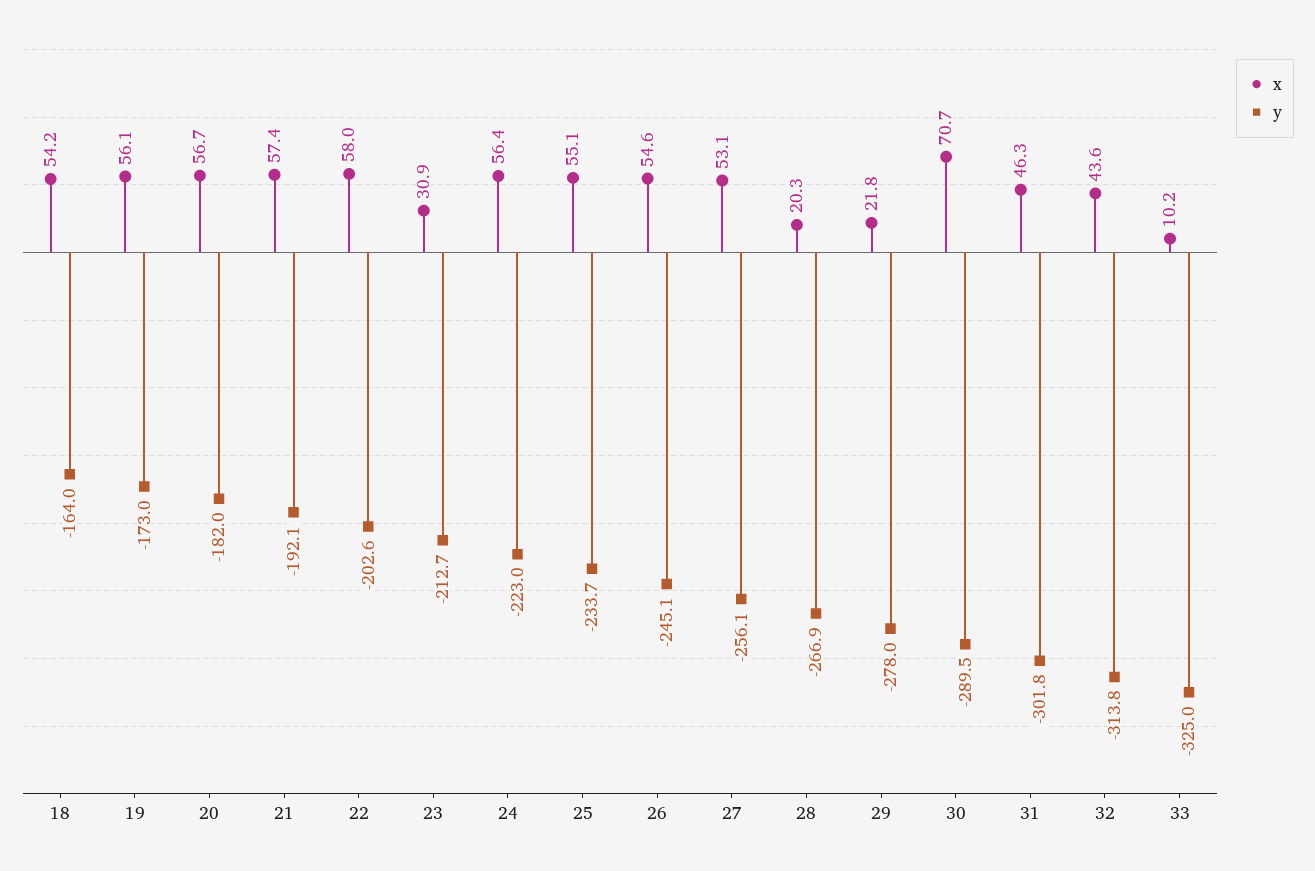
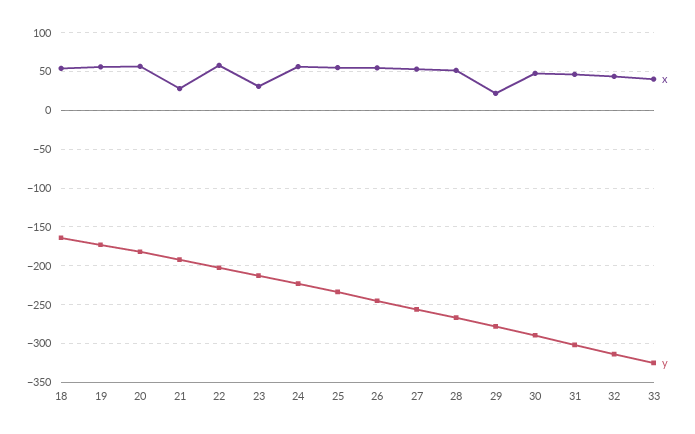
  {
    "x": {
      "18": 54.2,
      "19": 56.1,
      "20": 56.7,
-     "21": 57.4,
+     "21": 30,
      "22": 58,
      "23": 30.9,
      "24": 56.4,
      "25": 55.1,
      "26": 54.6,
      "27": 53.1,
-     "28": 20.3,
+     "28": 50,
      "29": 21.8,
-     "30": 70.7,
+     "30": 50,
      "31": 46.3,
      "32": 43.6,
-     "33": 10.2
+     "33": 40
    },
    "y": {
      "18": -164,
      "19": -173,
      "20": -182,
      "21": -192.1,
      "22": -202.6,
      "23": -212.7,
      "24": -223,
      "25": -233.7,
      "26": -245.1,
      "27": -256.1,
      "28": -266.9,
      "29": -278,
      "30": -289.5,
      "31": -301.8,
      "32": -313.8,
      "33": -325
    }
  }

